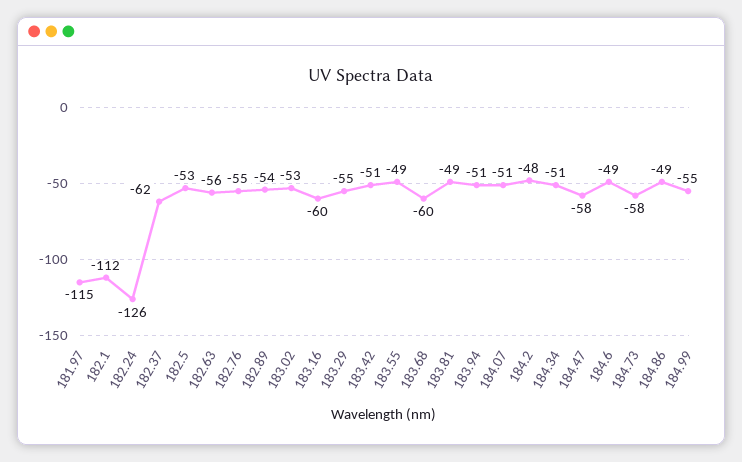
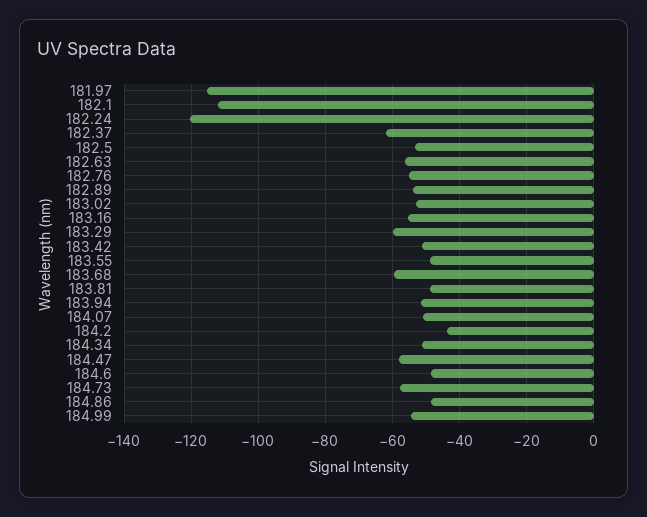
  {
    "181.97": -115,
    "182.1": -112,
-   "182.24": -126,
+   "182.24": -120,
    "182.37": -62,
    "182.5": -53,
    "182.63": -56,
    "182.76": -55,
    "182.89": -54,
    "183.02": -53,
-   "183.16": -60,
+   "183.16": -56,
-   "183.29": -55,
+   "183.29": -60,
    "183.42": -51,
    "183.55": -49,
    "183.68": -60,
    "183.81": -49,
    "183.94": -51,
    "184.07": -51,
-   "184.2": -48,
+   "184.2": -44,
    "184.34": -51,
    "184.47": -58,
    "184.6": -49,
    "184.73": -58,
    "184.86": -49,
    "184.99": -55
  }

